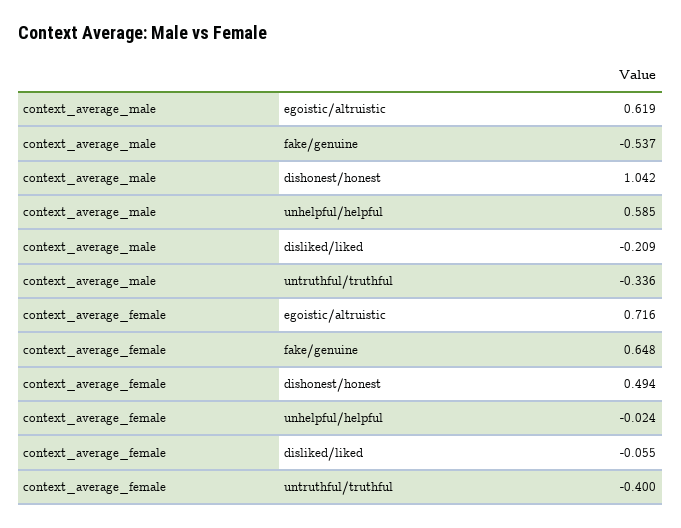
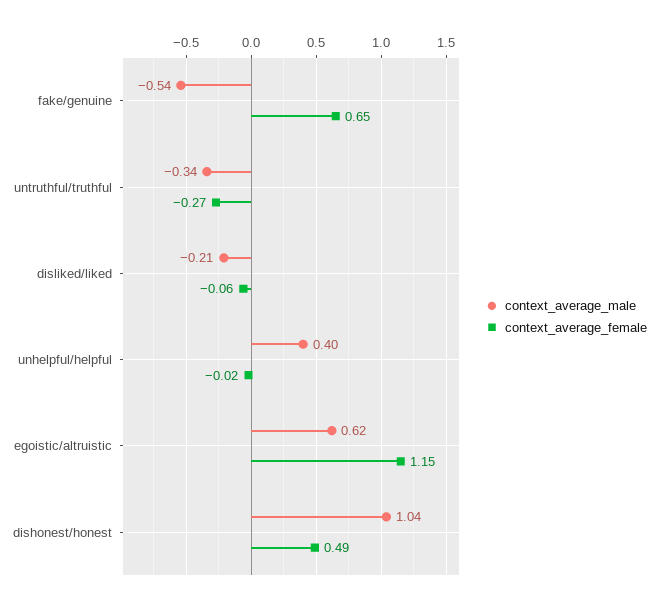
  {
    "context_average_male": {
      "egoistic/altruistic": 0.619,
      "fake/genuine": -0.537,
      "dishonest/honest": 1.042,
-     "unhelpful/helpful": 0.585,
+     "unhelpful/helpful": 0.4,
      "disliked/liked": -0.209,
      "untruthful/truthful": -0.336
    },
    "context_average_female": {
-     "egoistic/altruistic": 0.716,
+     "egoistic/altruistic": 1.15,
      "fake/genuine": 0.648,
      "dishonest/honest": 0.494,
      "unhelpful/helpful": -0.024,
      "disliked/liked": -0.055,
-     "untruthful/truthful": -0.4
+     "untruthful/truthful": -0.27
    }
  }

